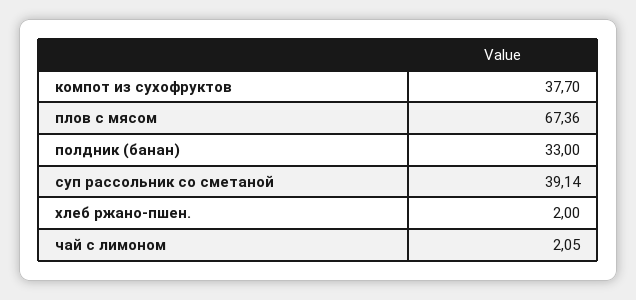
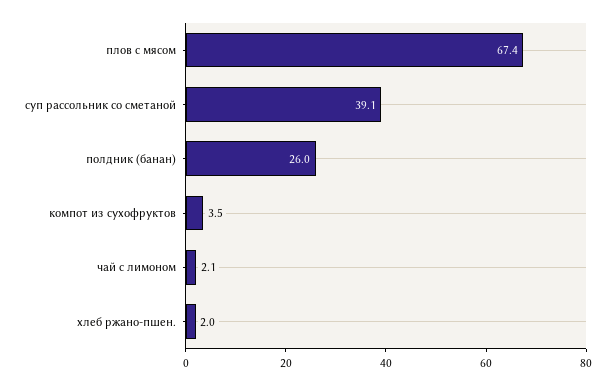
  {
-   "компот из сухофруктов": 37.7,
+   "компот из сухофруктов": 3.5,
    "плов с мясом": 67.36,
-   "полдник (банан)": 33,
+   "полдник (банан)": 26,
    "суп рассольник со сметаной": 39.14,
    "хлеб ржано-пшен.": 2,
    "чай с лимоном": 2.05
  }

